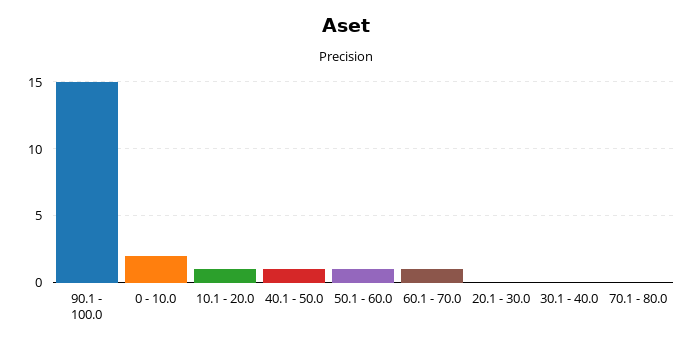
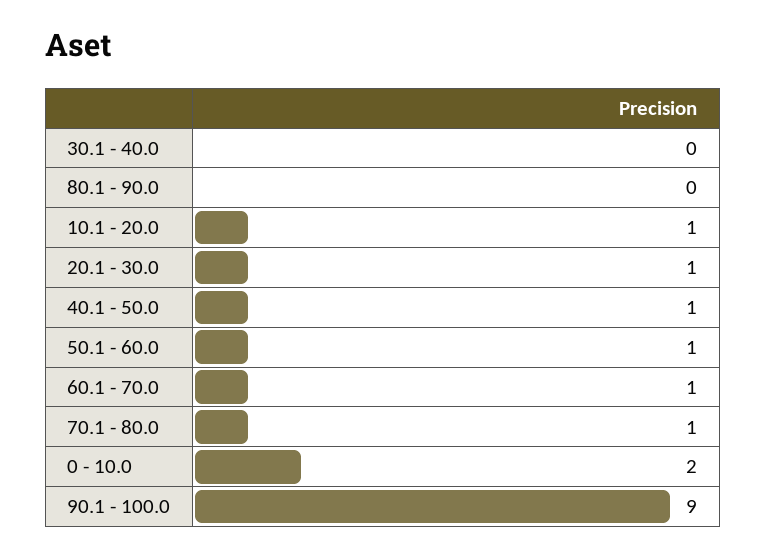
  {
-   "90.1 - 100.0": 15,
+   "90.1 - 100.0": 9,
    "0 - 10.0": 2,
    "10.1 - 20.0": 1,
    "40.1 - 50.0": 1,
    "50.1 - 60.0": 1,
    "60.1 - 70.0": 1,
-   "20.1 - 30.0": 0,
+   "20.1 - 30.0": 1,
    "30.1 - 40.0": 0,
-   "70.1 - 80.0": 0
+   "70.1 - 80.0": 1,
+   "80.1 - 90.0": 0
  }

